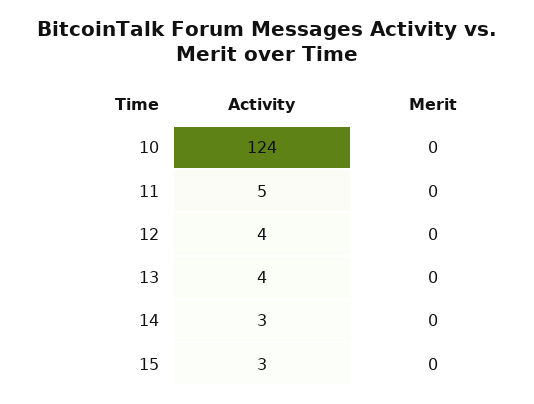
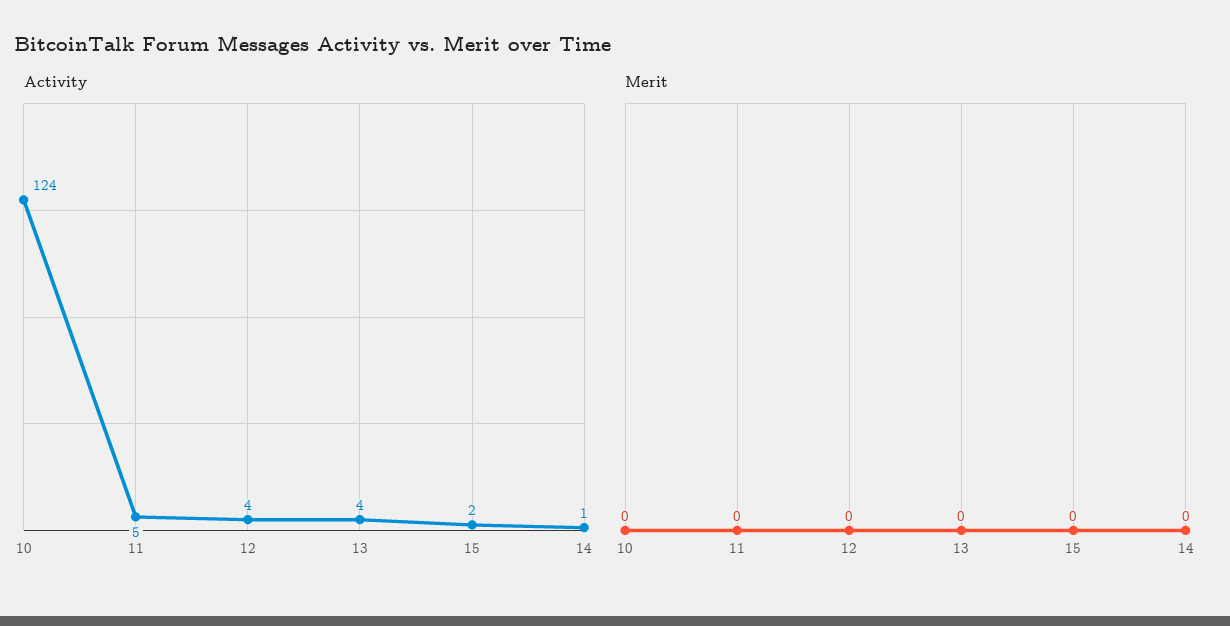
  {
    "Activity": {
      "10": 124,
      "11": 5,
      "12": 4,
      "13": 4,
-     "14": 3,
+     "14": 1,
-     "15": 3
+     "15": 2
    },
    "Merit": {
      "10": 0,
      "11": 0,
      "12": 0,
      "13": 0,
      "14": 0,
      "15": 0
    }
  }

